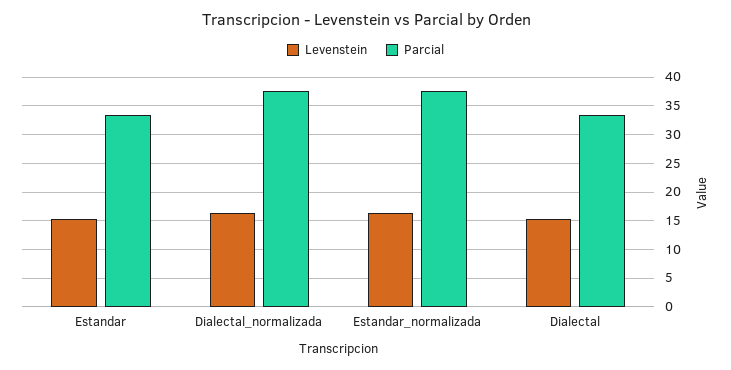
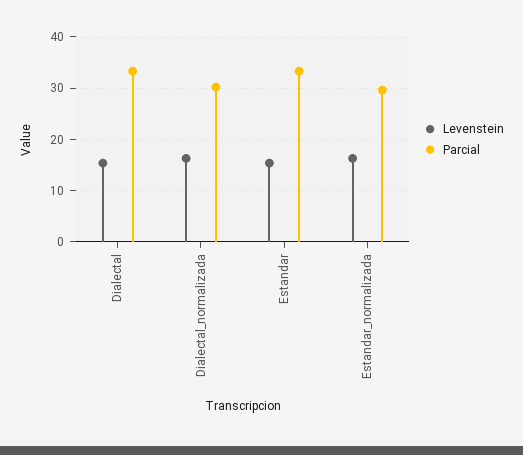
  {
    "Levenstein": {
      "Estandar": 16,
      "Dialectal_normalizada": 16,
      "Estandar_normalizada": 16,
      "Dialectal": 16
    },
    "Parcial": {
      "Estandar": 34,
-     "Dialectal_normalizada": 37.5,
+     "Dialectal_normalizada": 30,
-     "Estandar_normalizada": 37.5,
+     "Estandar_normalizada": 30,
      "Dialectal": 34
    }
  }

